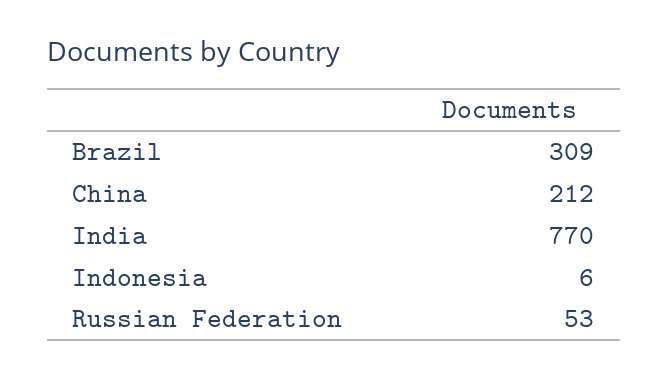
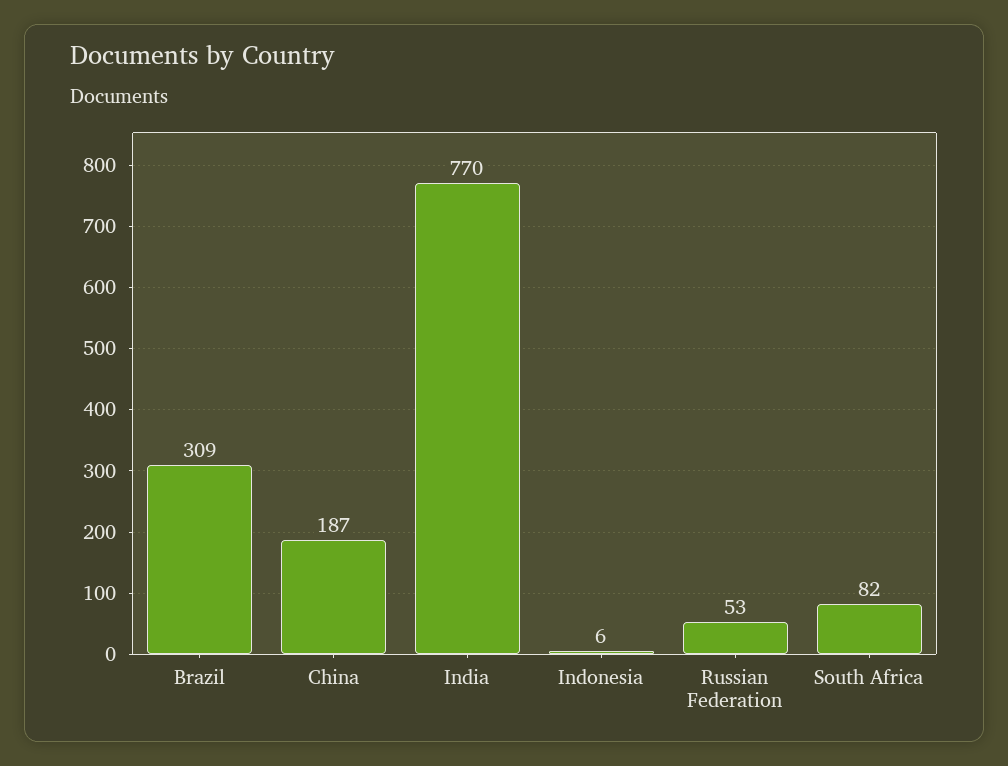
  {
    "Brazil": 309,
-   "China": 212,
+   "China": 187,
    "India": 770,
    "Indonesia": 6,
-   "Russian Federation": 53
+   "Russian Federation": 53,
+   "South Africa": 82
  }

